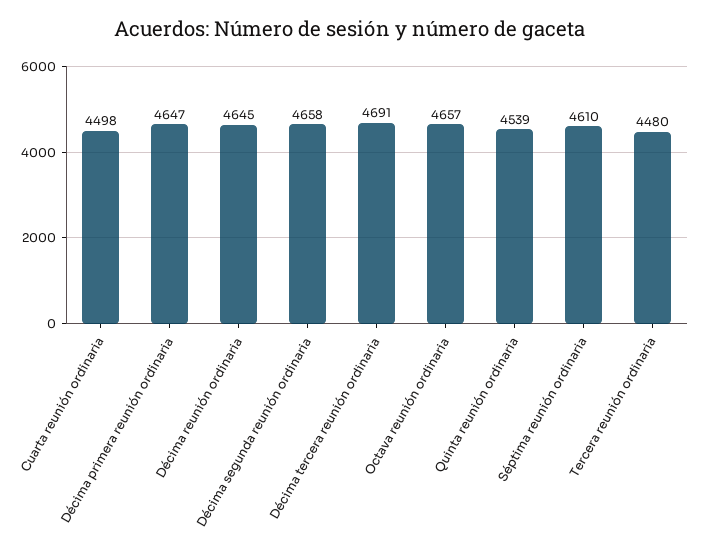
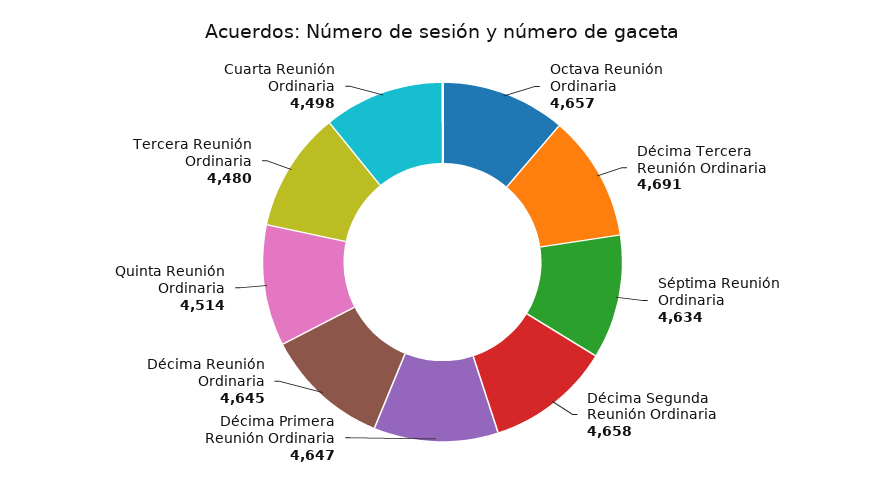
  {
    "Cuarta reunión ordinaria": 4498,
    "Décima primera reunión ordinaria": 4647,
    "Décima reunión ordinaria": 4645,
    "Décima segunda reunión ordinaria": 4658,
    "Décima tercera reunión ordinaria": 4691,
    "Octava reunión ordinaria": 4657,
-   "Quinta reunión ordinaria": 4539,
+   "Quinta reunión ordinaria": 4514,
-   "Séptima reunión ordinaria": 4610,
+   "Séptima reunión ordinaria": 4634,
    "Tercera reunión ordinaria": 4480
  }

